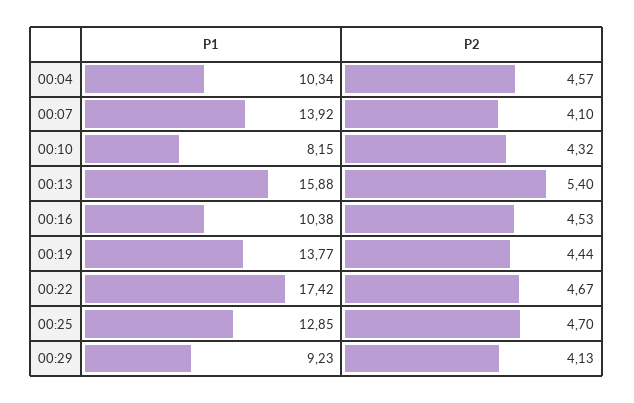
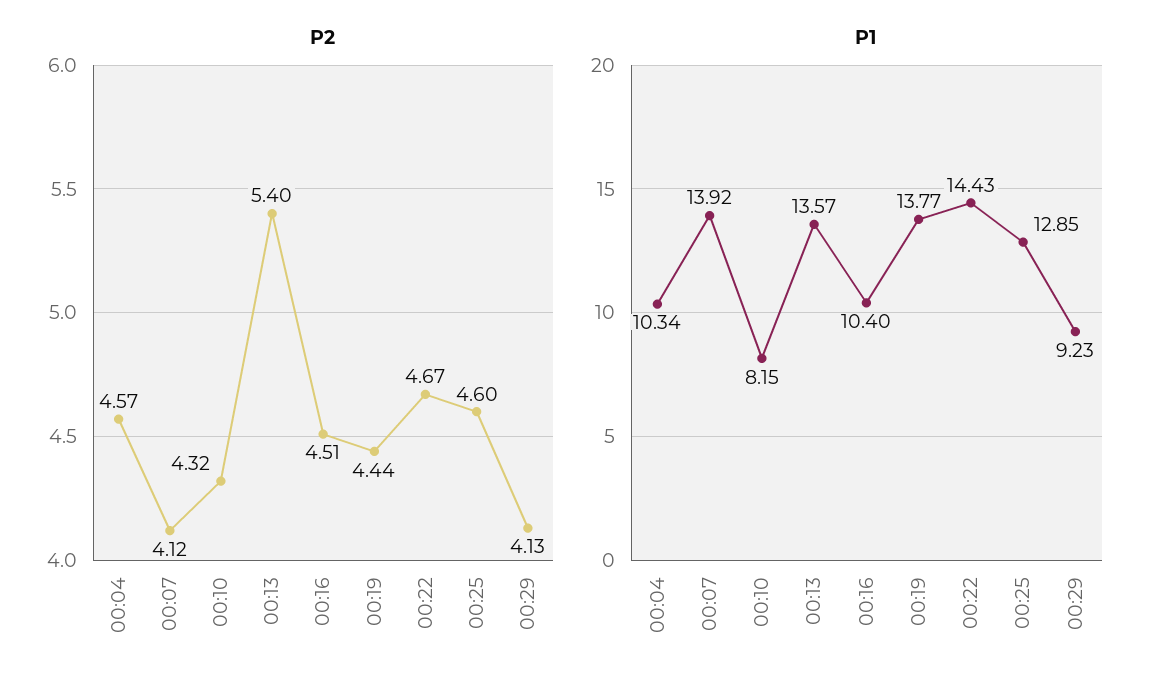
  {
    "P1": {
      "00:04": 10.34,
      "00:07": 13.92,
      "00:10": 8.15,
-     "00:13": 15.88,
+     "00:13": 13.57,
-     "00:16": 10.38,
+     "00:16": 10.4,
      "00:19": 13.77,
-     "00:22": 17.42,
+     "00:22": 14.43,
      "00:25": 12.85,
      "00:29": 9.23
    },
    "P2": {
      "00:04": 4.57,
-     "00:07": 4.1,
+     "00:07": 4.12,
      "00:10": 4.32,
      "00:13": 5.4,
-     "00:16": 4.53,
+     "00:16": 4.51,
      "00:19": 4.44,
      "00:22": 4.67,
-     "00:25": 4.7,
+     "00:25": 4.6,
      "00:29": 4.13
    }
  }

